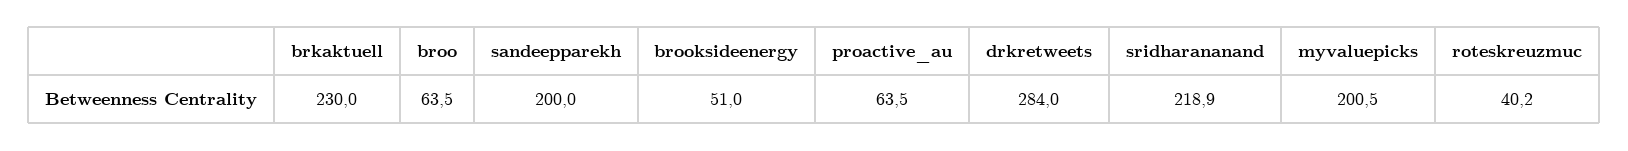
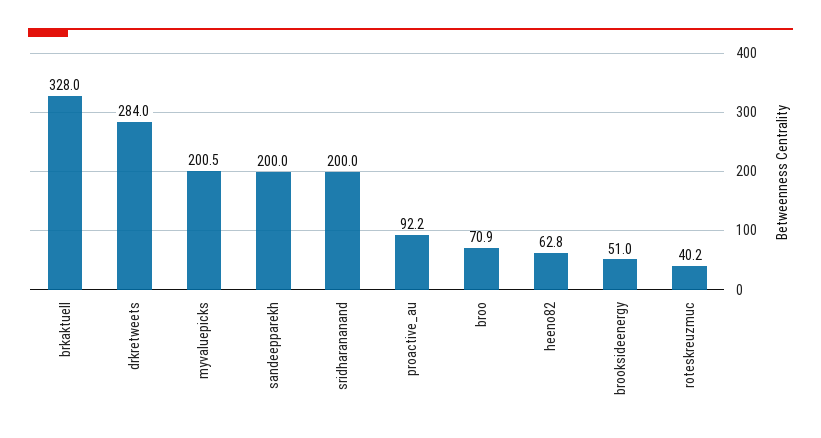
  {
-   "brkaktuell": 230,
+   "brkaktuell": 328,
-   "broo": 63.5,
+   "broo": 70.9,
    "sandeepparekh": 200,
    "brooksideenergy": 51,
-   "proactive_au": 63.5,
+   "proactive_au": 92.2,
    "drkretweets": 284,
-   "sridharananand": 218.9,
+   "sridharananand": 200,
    "myvaluepicks": 200.5,
-   "roteskreuzmuc": 40.2
+   "roteskreuzmuc": 40.2,
+   "heeno82": 62.8
  }

